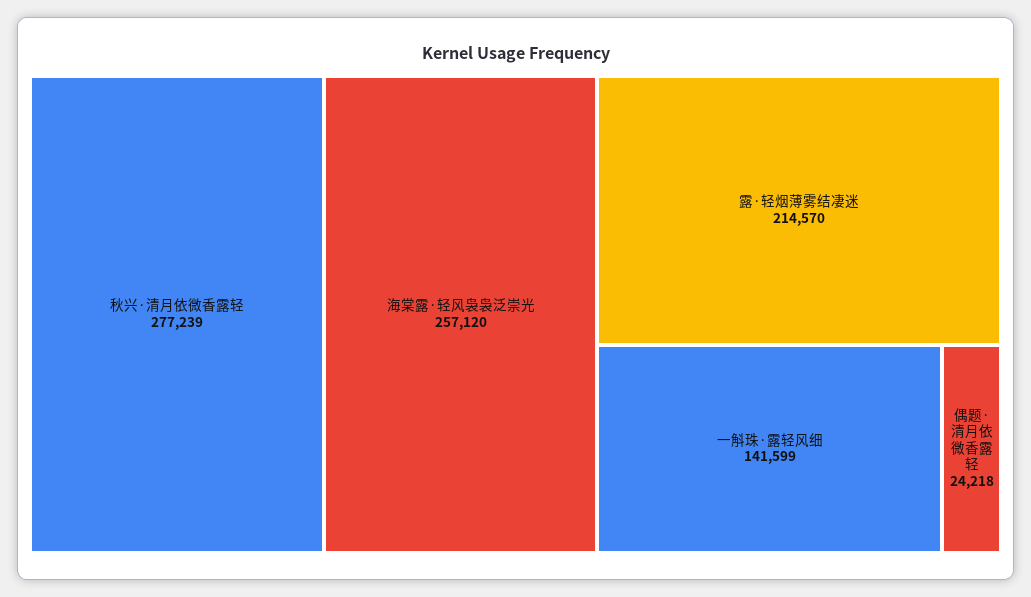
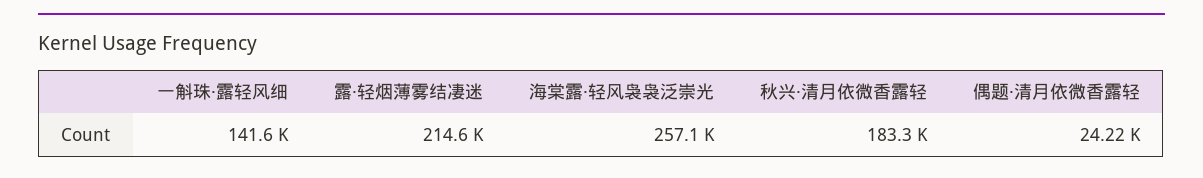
  {
-   "秋兴·清月依微香露轻": 277239,
+   "秋兴·清月依微香露轻": 183300,
    "海棠露·轻风袅袅泛崇光": 257120,
    "露·轻烟薄雾结凄迷": 214570,
    "一斛珠·露轻风细": 141599,
    "偶题·清月依微香露轻": 24218
  }

